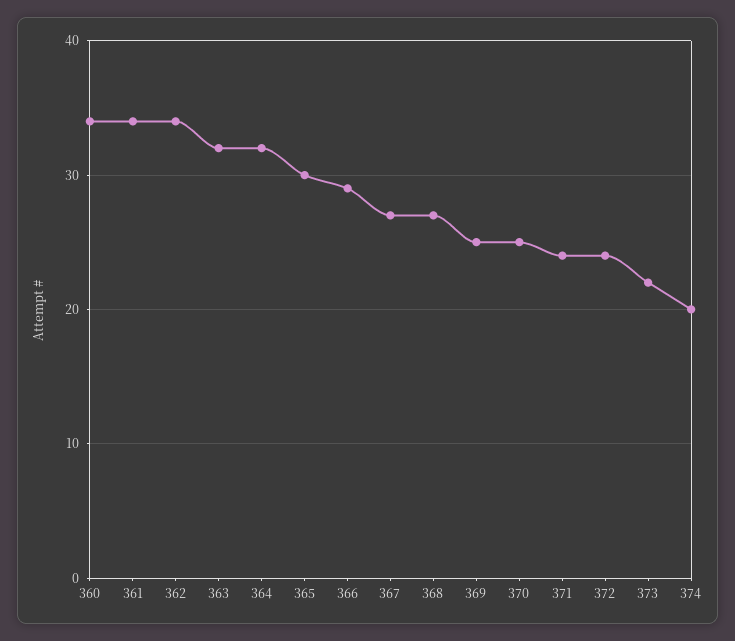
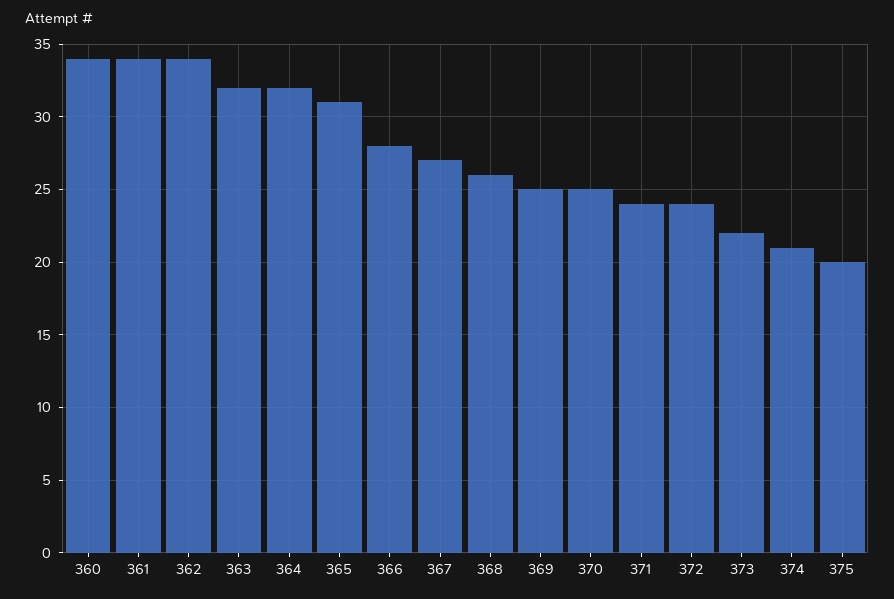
  {
    "360": 34,
    "361": 34,
    "362": 34,
    "363": 32,
    "364": 32,
-   "365": 30,
+   "365": 31,
-   "366": 29,
+   "366": 28,
    "367": 27,
-   "368": 27,
+   "368": 26,
    "369": 25,
    "370": 25,
    "371": 24,
    "372": 24,
    "373": 22,
-   "374": 20
+   "374": 21,
+   "375": 20
  }

